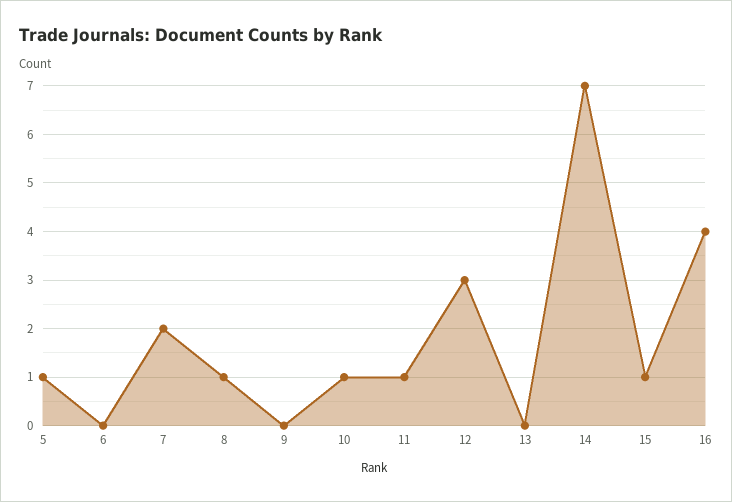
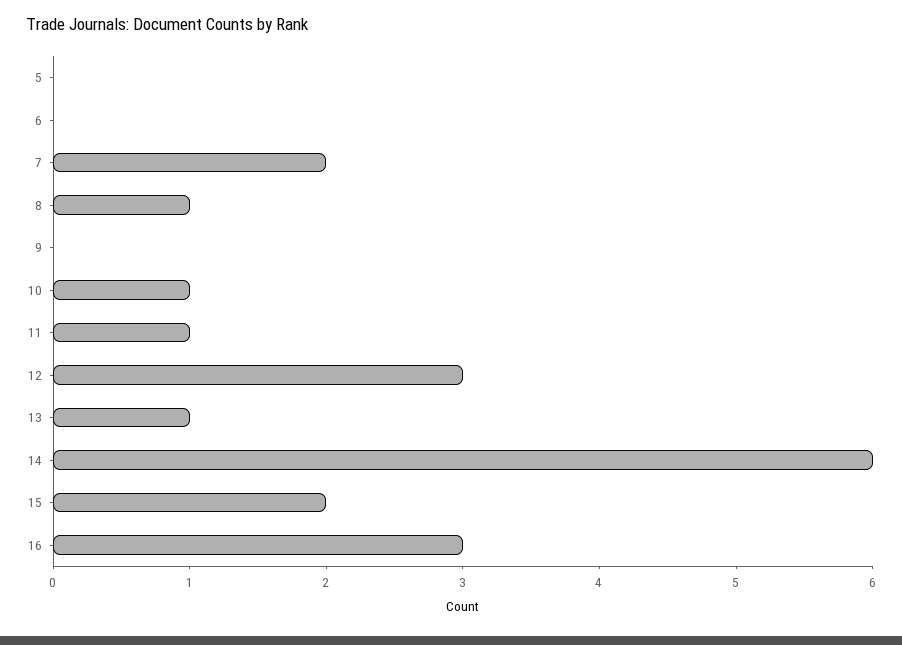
  {
-   "5": 1,
+   "5": 0,
    "6": 0,
    "7": 2,
    "8": 1,
    "9": 0,
    "10": 1,
    "11": 1,
    "12": 3,
-   "13": 0,
+   "13": 1,
-   "14": 7,
+   "14": 6,
-   "15": 1,
+   "15": 2,
-   "16": 4
+   "16": 3
  }

